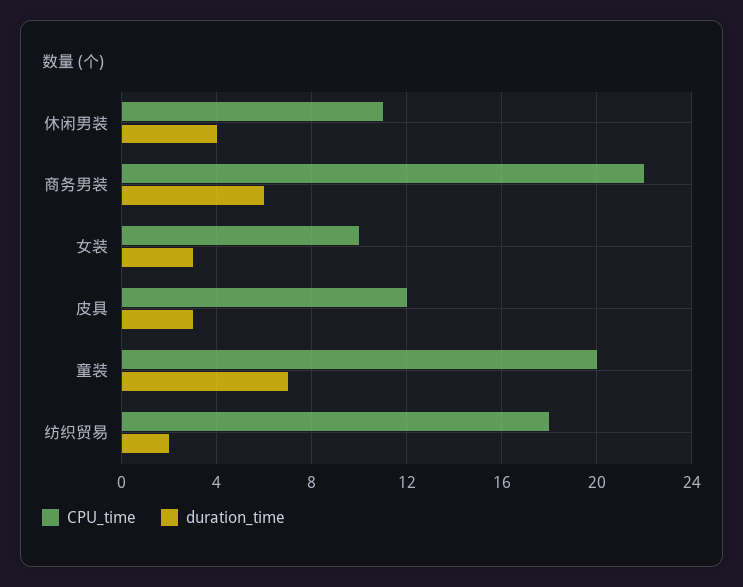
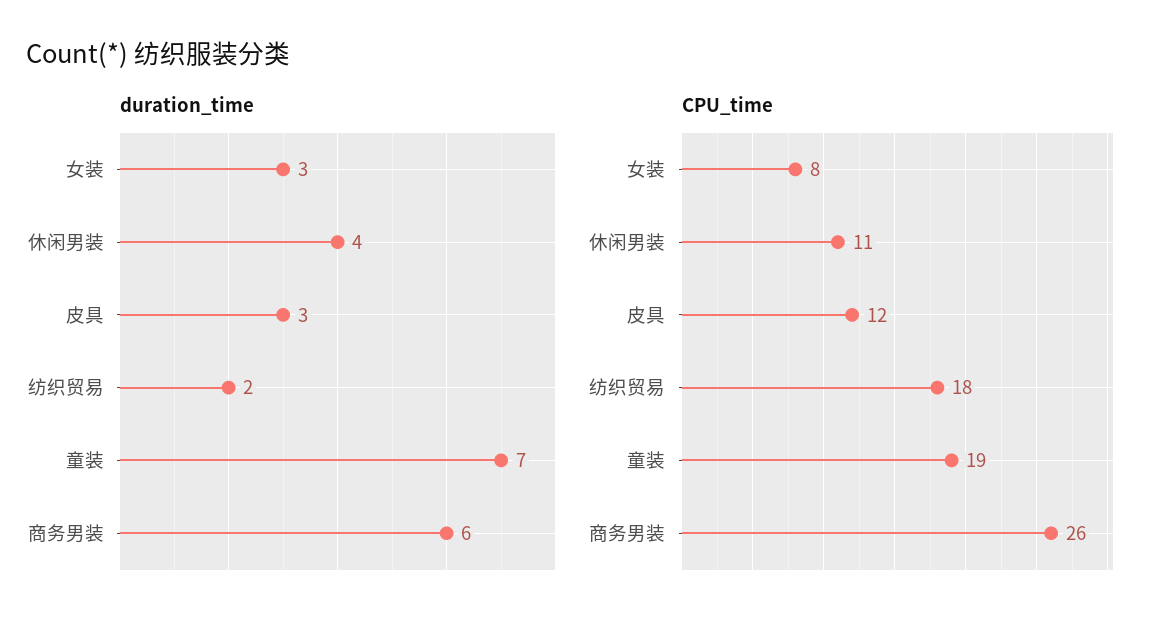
  {
    "CPU_time": {
      "休闲男装": 11,
-     "商务男装": 22,
+     "商务男装": 26,
-     "女装": 10,
+     "女装": 8,
      "皮具": 12,
-     "童装": 20,
+     "童装": 19,
      "纺织贸易": 18
    },
    "duration_time": {
      "休闲男装": 4,
      "商务男装": 6,
      "女装": 3,
      "皮具": 3,
      "童装": 7,
      "纺织贸易": 2
    }
  }

